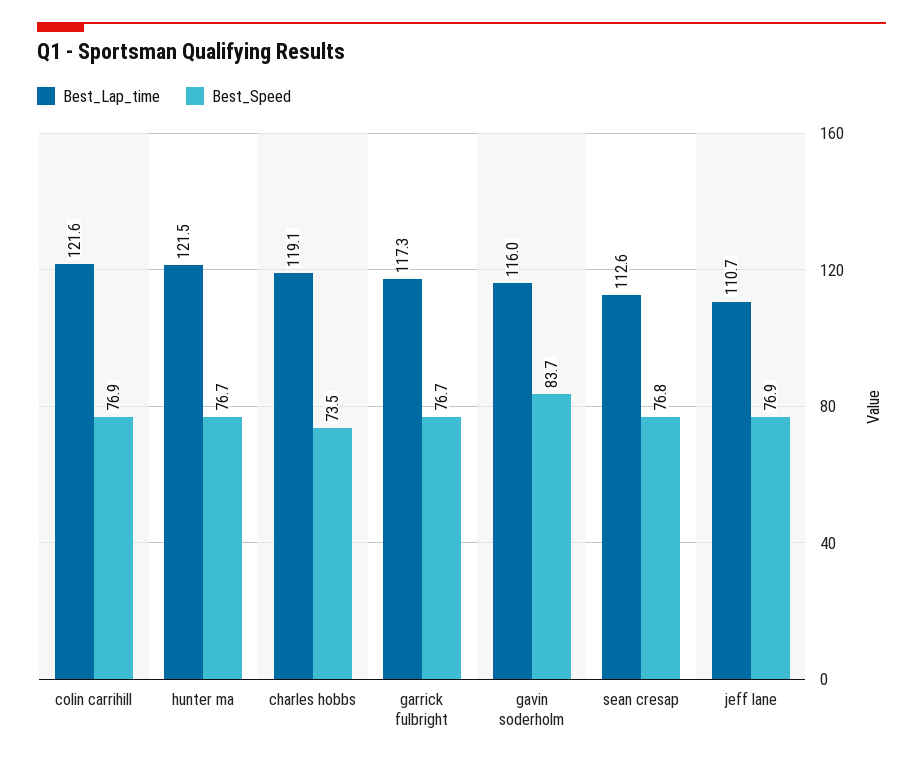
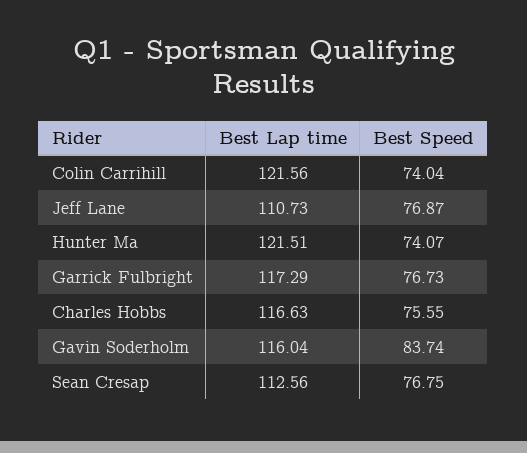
  {
    "Best_Lap_time": {
      "colin carrihill": 121.56,
      "hunter ma": 121.51,
-     "charles hobbs": 119.1,
+     "charles hobbs": 116.63,
      "garrick fulbright": 117.29,
      "gavin soderholm": 116.04,
      "sean cresap": 112.56,
      "jeff lane": 110.73
    },
    "Best_Speed": {
-     "colin carrihill": 76.9,
+     "colin carrihill": 74.04,
-     "hunter ma": 76.7,
+     "hunter ma": 74.07,
-     "charles hobbs": 73.5,
+     "charles hobbs": 75.55,
      "garrick fulbright": 76.73,
      "gavin soderholm": 83.74,
      "sean cresap": 76.75,
      "jeff lane": 76.87
    }
  }

